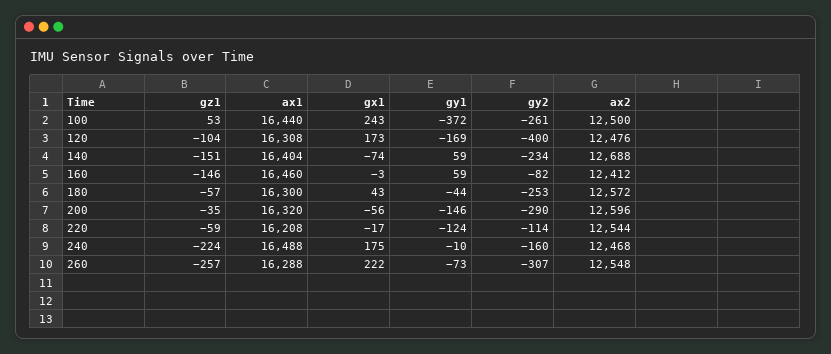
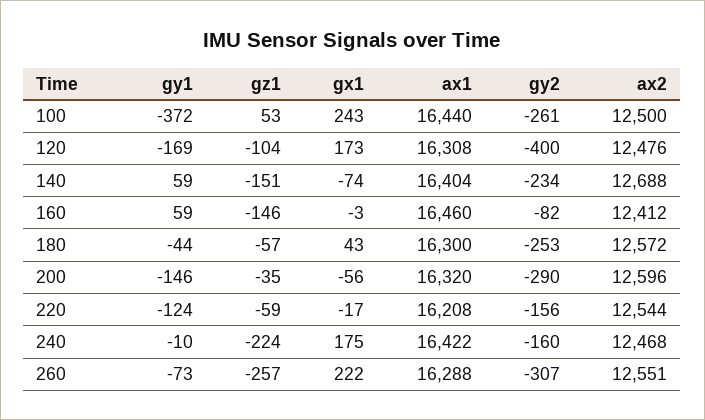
  {
    "gz1": {
      "100": 53,
      "120": -104,
      "140": -151,
      "160": -146,
      "180": -57,
      "200": -35,
      "220": -59,
      "240": -224,
      "260": -257
    },
    "ax1": {
      "100": 16440,
      "120": 16308,
      "140": 16404,
      "160": 16460,
      "180": 16300,
      "200": 16320,
      "220": 16208,
-     "240": 16488,
+     "240": 16422,
      "260": 16288
    },
    "gx1": {
      "100": 243,
      "120": 173,
      "140": -74,
      "160": -3,
      "180": 43,
      "200": -56,
      "220": -17,
      "240": 175,
      "260": 222
    },
    "gy1": {
      "100": -372,
      "120": -169,
      "140": 59,
      "160": 59,
      "180": -44,
      "200": -146,
      "220": -124,
      "240": -10,
      "260": -73
    },
    "gy2": {
      "100": -261,
      "120": -400,
      "140": -234,
      "160": -82,
      "180": -253,
      "200": -290,
-     "220": -114,
+     "220": -156,
      "240": -160,
      "260": -307
    },
    "ax2": {
      "100": 12500,
      "120": 12476,
      "140": 12688,
      "160": 12412,
      "180": 12572,
      "200": 12596,
      "220": 12544,
      "240": 12468,
-     "260": 12548
+     "260": 12551
    }
  }

